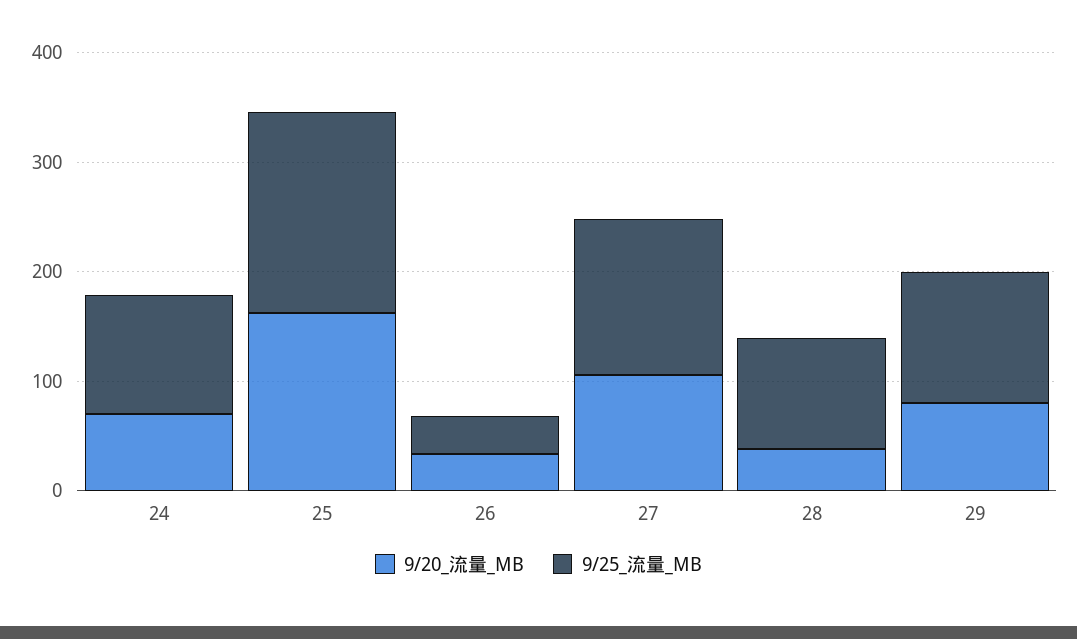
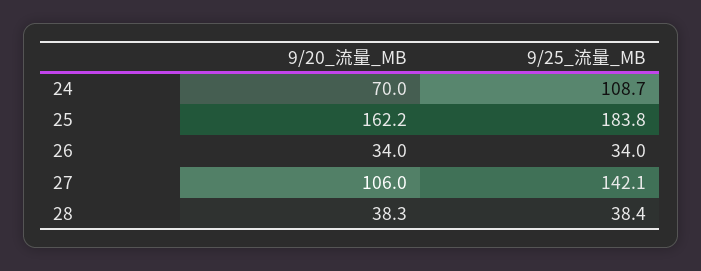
  {
    "9/20_流量_MB": {
      "24": 70,
      "25": 162.2,
      "26": 34,
      "27": 106,
-     "28": 38.3,
+     "28": 38.3
-     "29": 80
    },
    "9/25_流量_MB": {
      "24": 108.7,
      "25": 183.8,
      "26": 34,
      "27": 142.1,
-     "28": 100,
+     "28": 38.4
-     "29": 120
    }
  }

